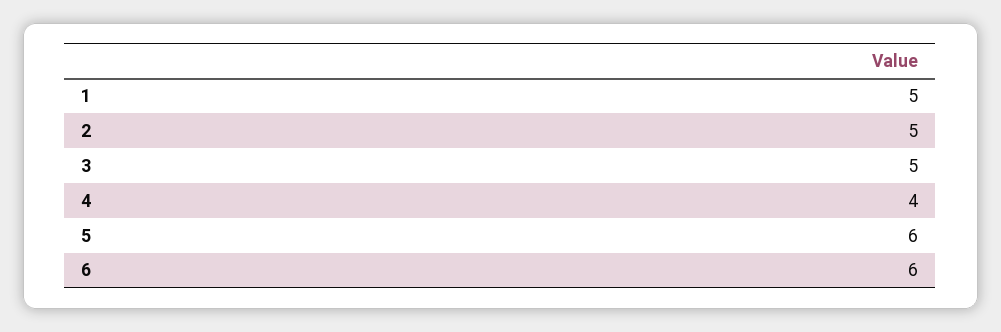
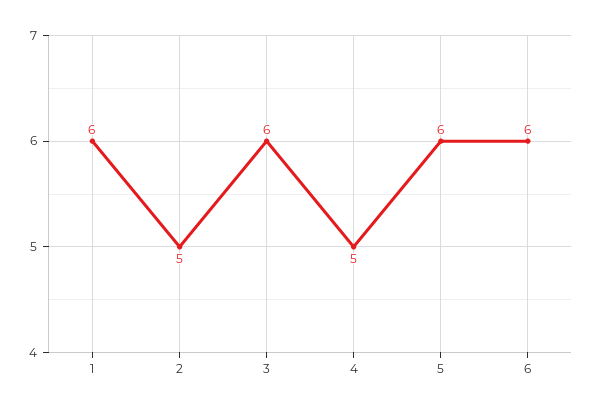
  {
-   "1": 5,
+   "1": 6,
    "2": 5,
-   "3": 5,
+   "3": 6,
-   "4": 4,
+   "4": 5,
    "5": 6,
    "6": 6
  }

